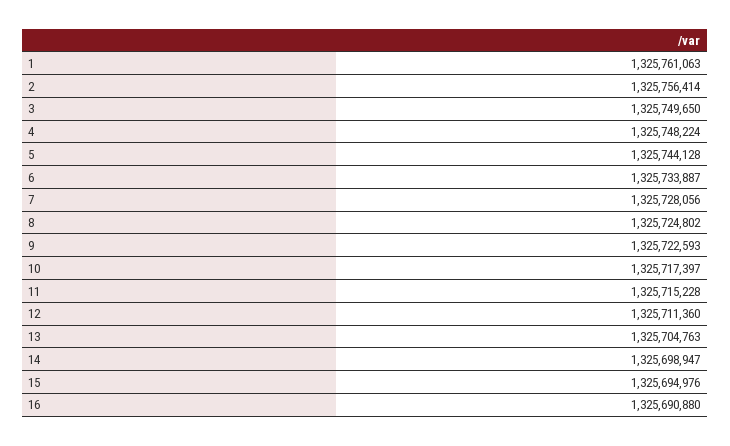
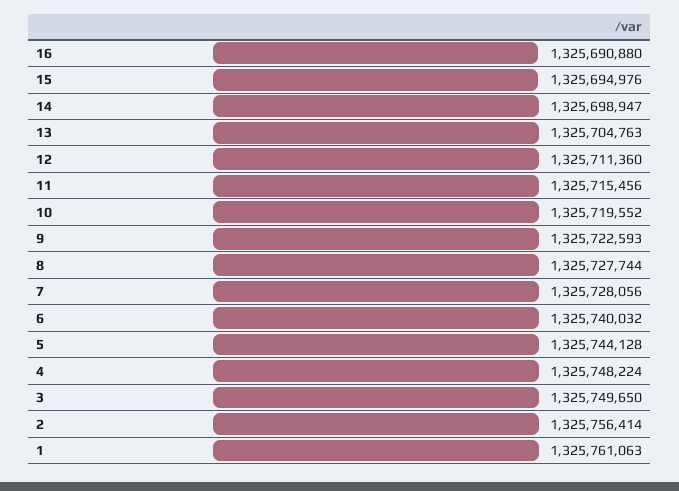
  {
    "1": 1325761063,
    "2": 1325756414,
    "3": 1325749650,
    "4": 1325748224,
    "5": 1325744128,
-   "6": 1325733887,
+   "6": 1325740032,
    "7": 1325728056,
-   "8": 1325724802,
+   "8": 1325727744,
    "9": 1325722593,
-   "10": 1325717397,
+   "10": 1325719552,
-   "11": 1325715228,
+   "11": 1325715456,
    "12": 1325711360,
    "13": 1325704763,
    "14": 1325698947,
    "15": 1325694976,
    "16": 1325690880
  }

